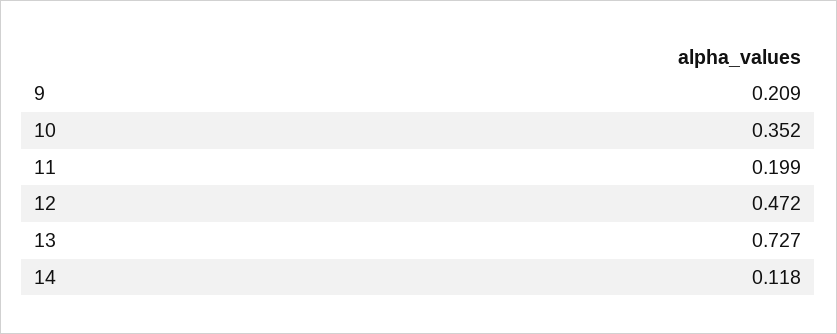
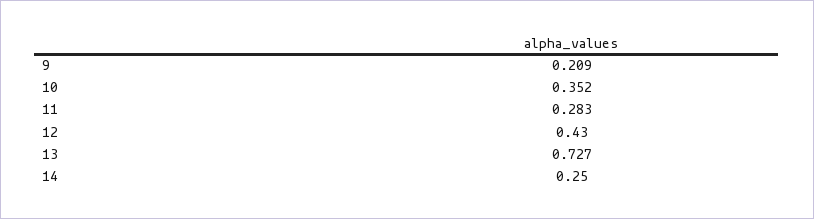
  {
    "9": 0.209,
    "10": 0.352,
-   "11": 0.199,
+   "11": 0.283,
-   "12": 0.472,
+   "12": 0.43,
    "13": 0.727,
-   "14": 0.118
+   "14": 0.25
  }

